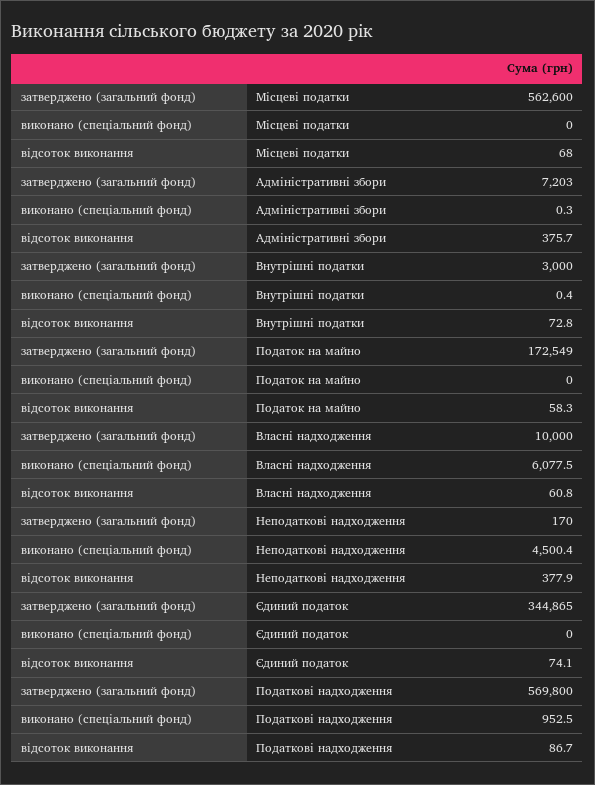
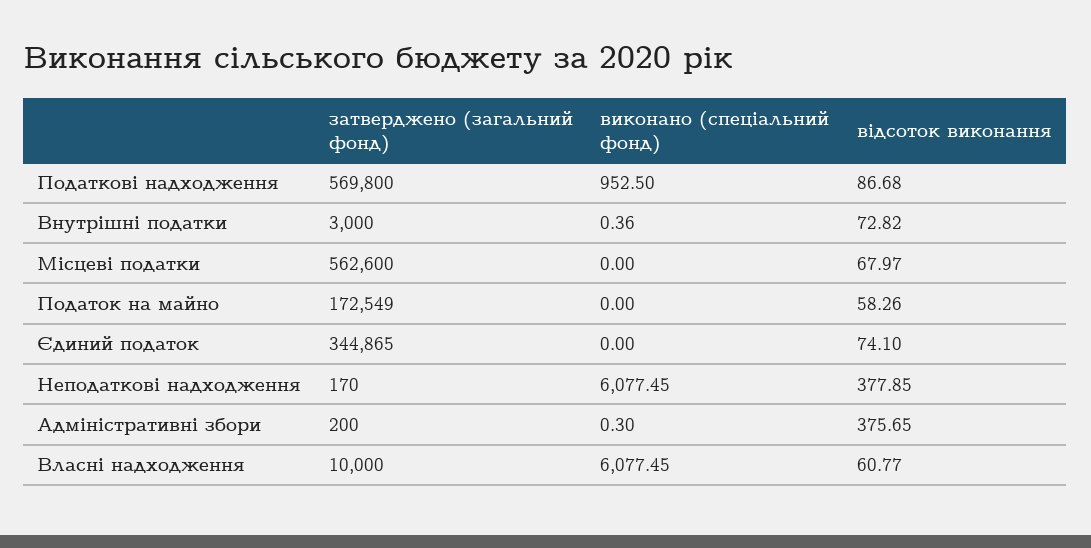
  {
    "затверджено (загальний фонд)": {
      "Місцеві податки": 562600,
-     "Адміністративні збори": 7203,
+     "Адміністративні збори": 200,
      "Внутрішні податки": 3000,
      "Податок на майно": 172549,
      "Власні надходження": 10000,
      "Неподаткові надходження": 170,
      "Єдиний податок": 344865,
      "Податкові надходження": 569800
    },
    "виконано (спеціальний фонд)": {
      "Місцеві податки": 0,
      "Адміністративні збори": 0.3,
      "Внутрішні податки": 0.36,
      "Податок на майно": 0,
      "Власні надходження": 6077.45,
-     "Неподаткові надходження": 4500.4,
+     "Неподаткові надходження": 6077.45,
      "Єдиний податок": 0,
      "Податкові надходження": 952.5
    },
    "відсоток виконання": {
      "Місцеві податки": 67.97,
      "Адміністративні збори": 375.65,
      "Внутрішні податки": 72.82,
      "Податок на майно": 58.26,
      "Власні надходження": 60.77,
      "Неподаткові надходження": 377.85,
      "Єдиний податок": 74.1,
      "Податкові надходження": 86.68
    }
  }

